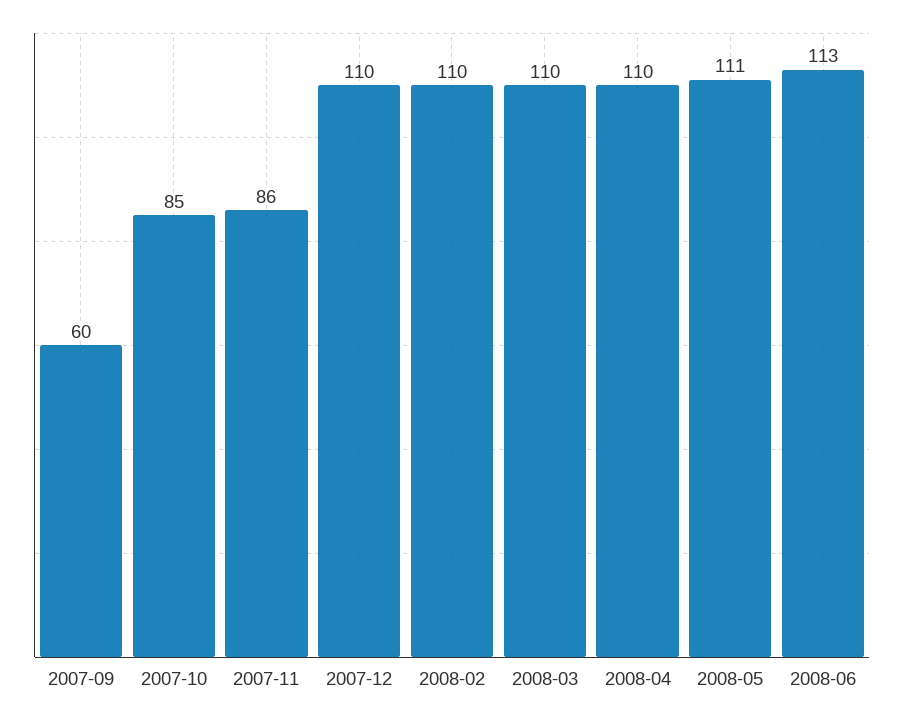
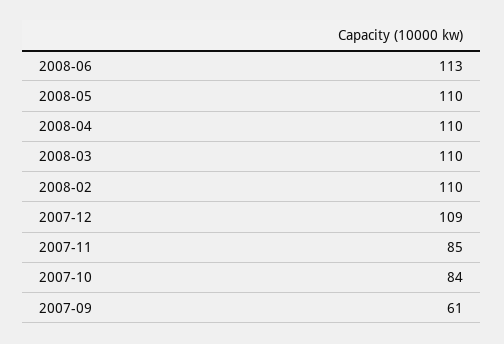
  {
-   "2007-09": 60,
+   "2007-09": 61,
-   "2007-10": 85,
+   "2007-10": 84,
-   "2007-11": 86,
+   "2007-11": 85,
-   "2007-12": 110,
+   "2007-12": 109,
    "2008-02": 110,
    "2008-03": 110,
    "2008-04": 110,
-   "2008-05": 111,
+   "2008-05": 110,
    "2008-06": 113
  }

